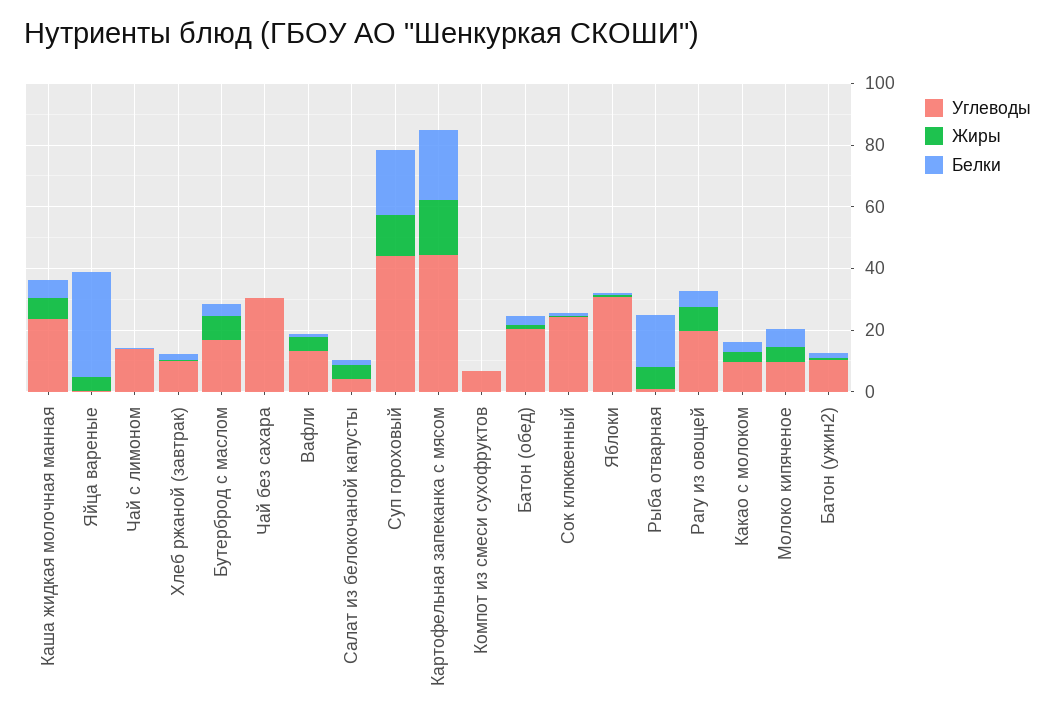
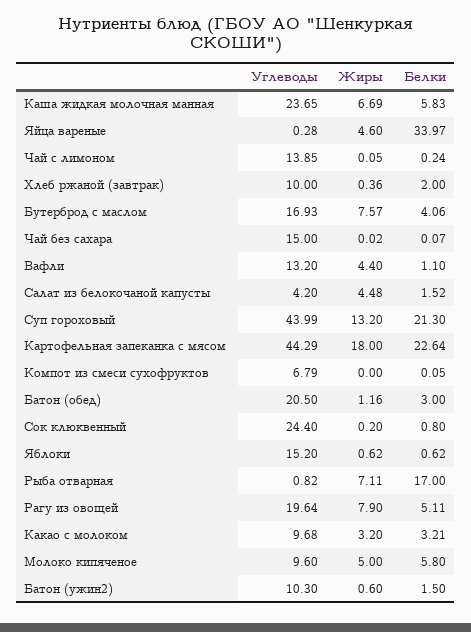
  {
    "Углеводы": {
      "Каша жидкая молочная манная": 23.65,
      "Яйца вареные": 0.28,
      "Чай с лимоном": 13.85,
      "Хлеб ржаной (завтрак)": 10,
      "Бутерброд с маслом": 16.93,
-     "Чай без сахара": 30,
+     "Чай без сахара": 15,
      "Вафли": 13.2,
      "Салат из белокочаной капусты": 4.2,
      "Суп гороховый": 43.99,
      "Картофельная запеканка с мясом": 44.29,
      "Компот из смеси сухофруктов": 6.79,
      "Батон (обед)": 20.5,
      "Сок клюквенный": 24.4,
-     "Яблоки": 30,
+     "Яблоки": 15.2,
      "Рыба отварная": 0.82,
      "Рагу из овощей": 19.64,
      "Какао с молоком": 9.68,
      "Молоко кипяченое": 9.6,
      "Батон (ужин2)": 10.3
    },
    "Жиры": {
      "Каша жидкая молочная манная": 6.69,
      "Яйца вареные": 4.6,
      "Чай с лимоном": 0.05,
      "Хлеб ржаной (завтрак)": 0.36,
      "Бутерброд с маслом": 7.57,
      "Чай без сахара": 0.02,
      "Вафли": 4.4,
      "Салат из белокочаной капусты": 4.48,
      "Суп гороховый": 13.2,
      "Картофельная запеканка с мясом": 18,
      "Компот из смеси сухофруктов": 0,
      "Батон (обед)": 1.16,
      "Сок клюквенный": 0.2,
      "Яблоки": 0.62,
      "Рыба отварная": 7.11,
      "Рагу из овощей": 7.9,
      "Какао с молоком": 3.2,
      "Молоко кипяченое": 5,
      "Батон (ужин2)": 0.6
    },
    "Белки": {
      "Каша жидкая молочная манная": 5.83,
      "Яйца вареные": 33.97,
      "Чай с лимоном": 0.24,
      "Хлеб ржаной (завтрак)": 2,
      "Бутерброд с маслом": 4.06,
      "Чай без сахара": 0.07,
      "Вафли": 1.1,
      "Салат из белокочаной капусты": 1.52,
      "Суп гороховый": 21.3,
      "Картофельная запеканка с мясом": 22.64,
      "Компот из смеси сухофруктов": 0.05,
      "Батон (обед)": 3,
      "Сок клюквенный": 0.8,
      "Яблоки": 0.62,
      "Рыба отварная": 17,
      "Рагу из овощей": 5.11,
      "Какао с молоком": 3.21,
      "Молоко кипяченое": 5.8,
      "Батон (ужин2)": 1.5
    }
  }

